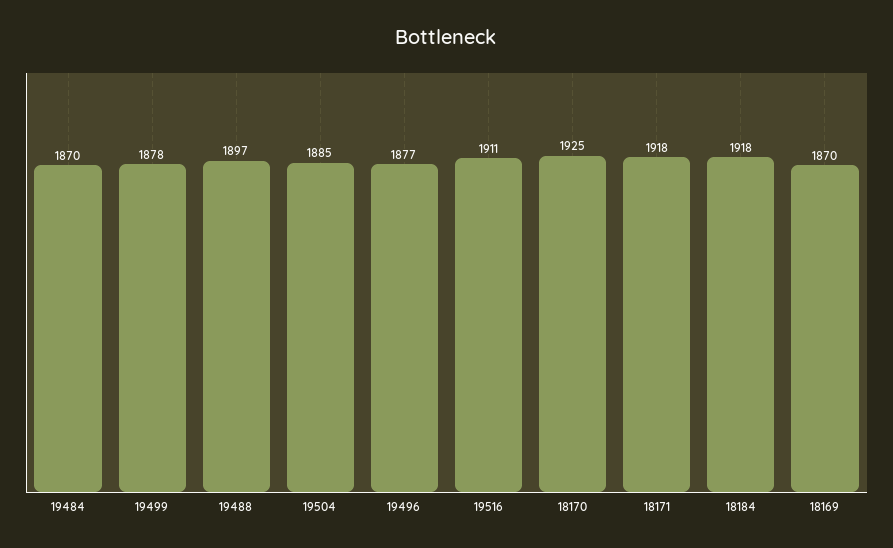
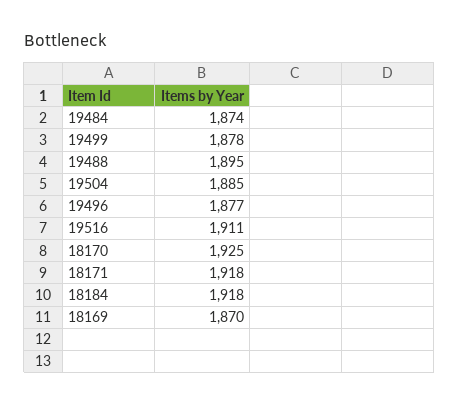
  {
-   "19484": 1870,
+   "19484": 1874,
    "19499": 1878,
-   "19488": 1897,
+   "19488": 1895,
    "19504": 1885,
    "19496": 1877,
    "19516": 1911,
    "18170": 1925,
    "18171": 1918,
    "18184": 1918,
    "18169": 1870
  }

